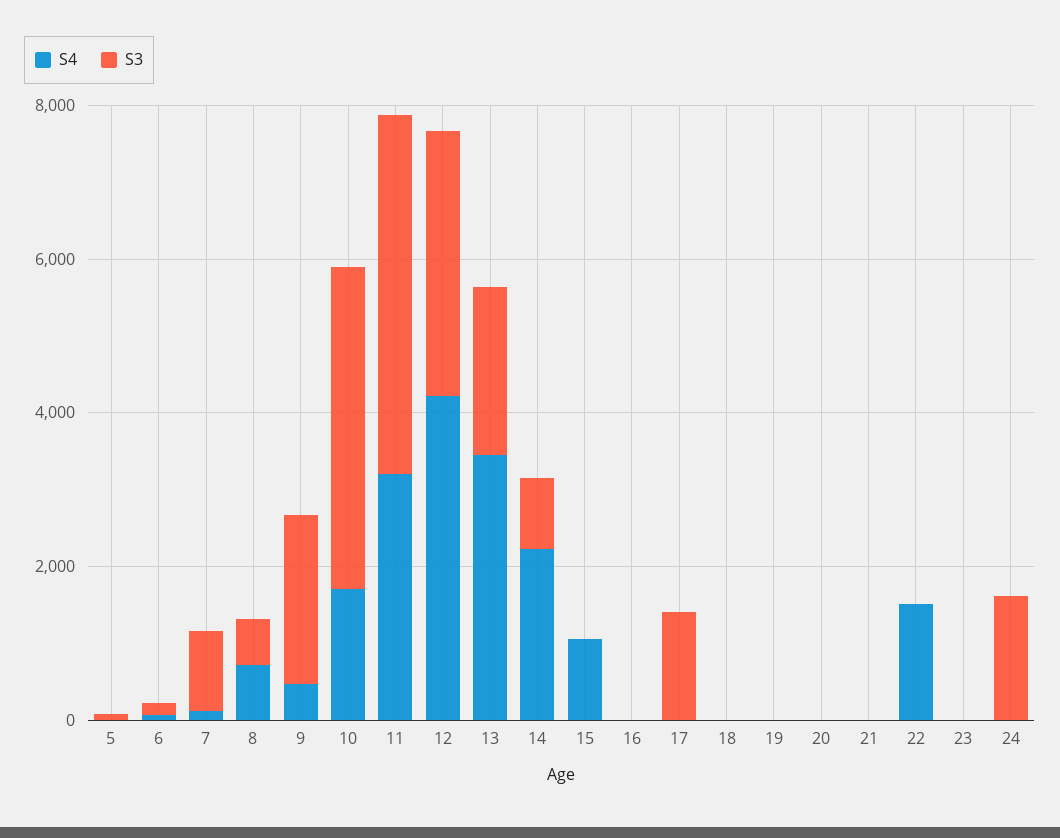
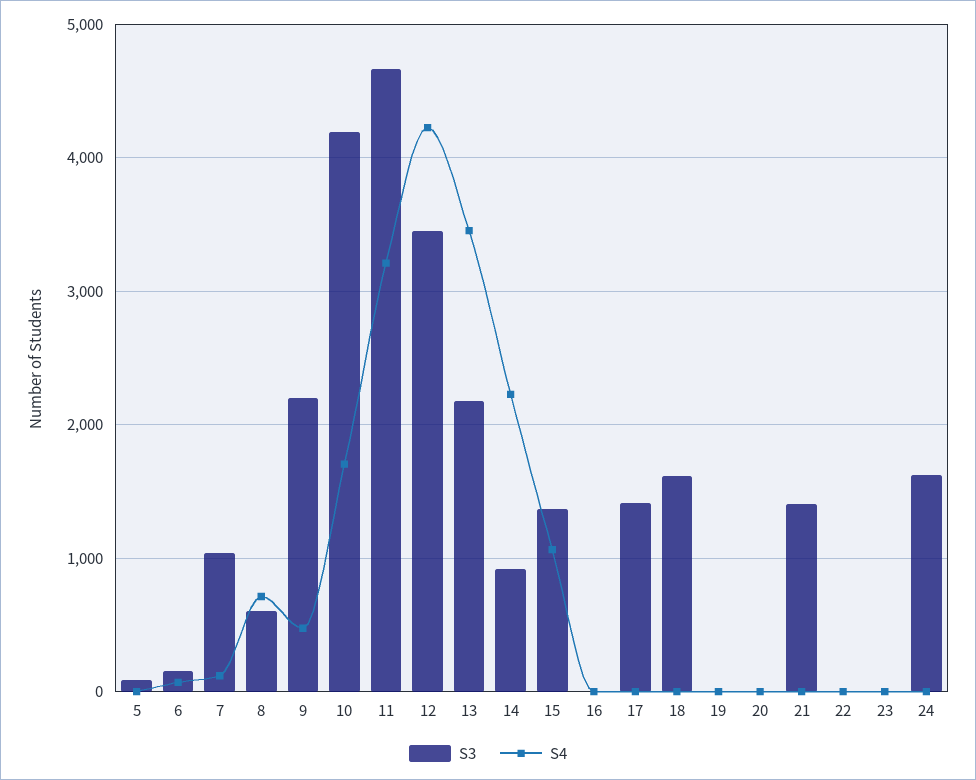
  {
    "S4": {
      "5": 0,
      "6": 100,
      "7": 100,
      "8": 700,
      "9": 500,
      "10": 1700,
      "11": 3200,
      "12": 4200,
      "13": 3500,
      "14": 2200,
      "15": 1100,
      "16": 0,
      "17": 0,
      "18": 0,
      "19": 0,
      "20": 0,
      "21": 0,
-     "22": 1500,
+     "22": 0,
      "23": 0,
      "24": 0
    },
    "S3": {
      "5": 100,
      "6": 200,
      "7": 1000,
      "8": 600,
      "9": 2200,
      "10": 4200,
      "11": 4700,
      "12": 3400,
      "13": 2200,
      "14": 900,
-     "15": 0,
+     "15": 1400,
      "16": 0,
      "17": 1400,
-     "18": 0,
+     "18": 1600,
      "19": 0,
      "20": 0,
-     "21": 0,
+     "21": 1400,
      "22": 0,
      "23": 0,
      "24": 1600
    }
  }

